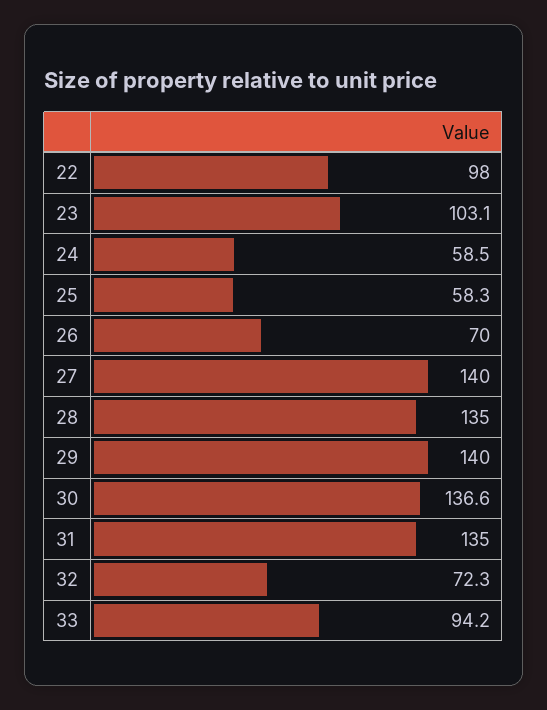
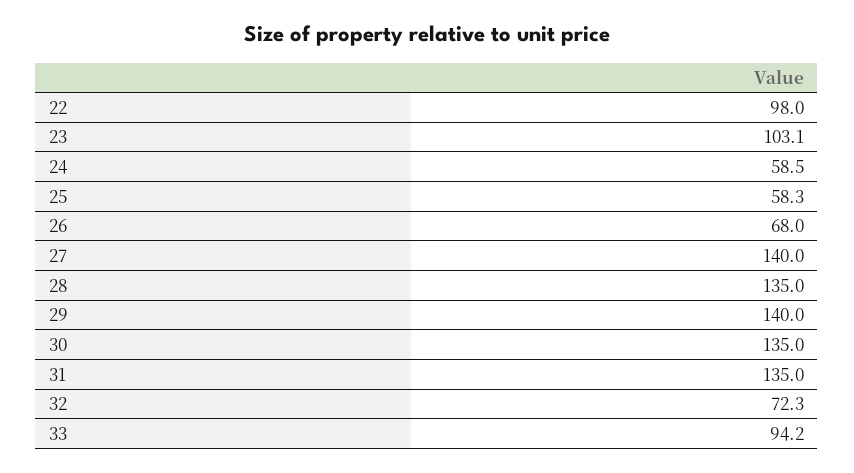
  {
    "22": 98,
    "23": 103.1,
    "24": 58.5,
    "25": 58.3,
-   "26": 70,
+   "26": 68,
    "27": 140,
    "28": 135,
    "29": 140,
-   "30": 136.6,
+   "30": 135,
    "31": 135,
    "32": 72.3,
    "33": 94.2
  }

